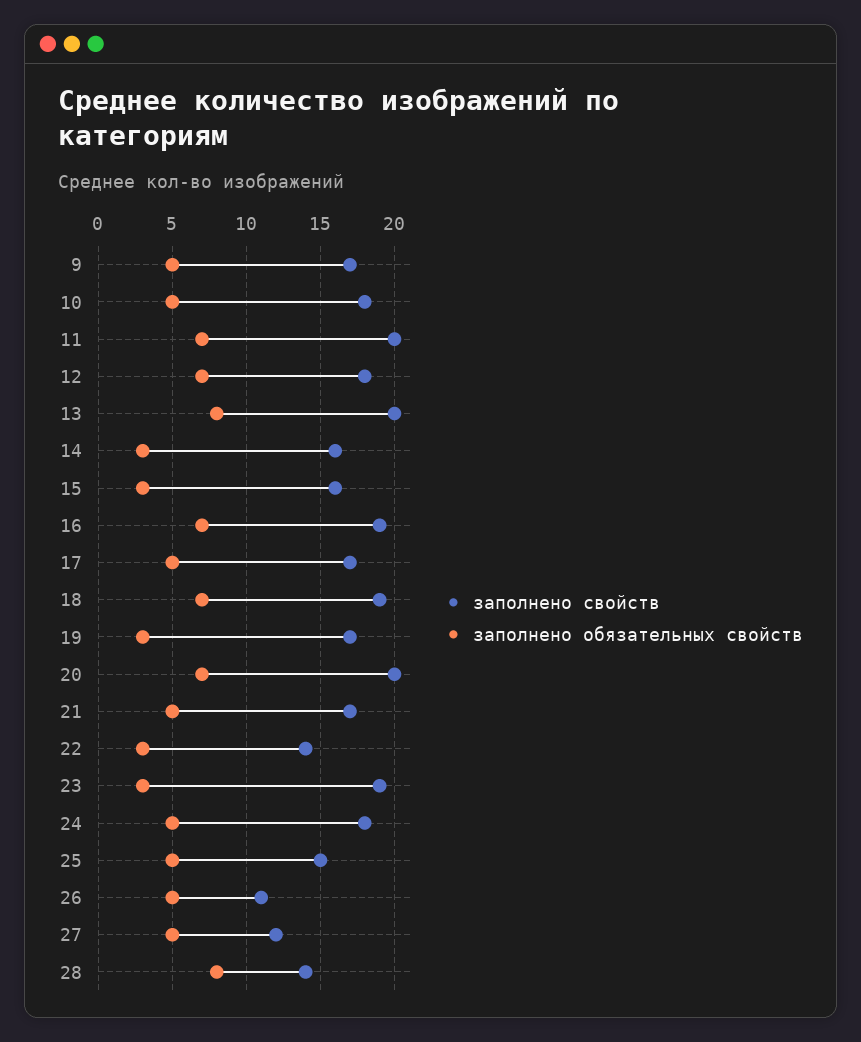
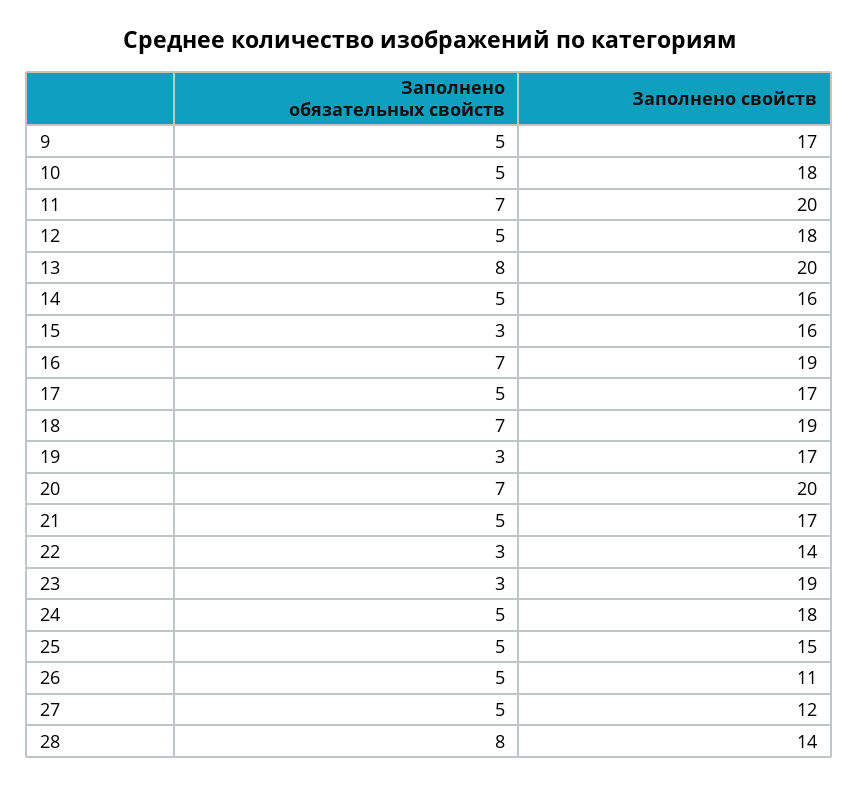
  {
    "заполнено свойств": {
      "9": 17,
      "10": 18,
      "11": 20,
      "12": 18,
      "13": 20,
      "14": 16,
      "15": 16,
      "16": 19,
      "17": 17,
      "18": 19,
      "19": 17,
      "20": 20,
      "21": 17,
      "22": 14,
      "23": 19,
      "24": 18,
      "25": 15,
      "26": 11,
      "27": 12,
      "28": 14
    },
    "заполнено обязательных свойств": {
      "9": 5,
      "10": 5,
      "11": 7,
-     "12": 7,
+     "12": 5,
      "13": 8,
-     "14": 3,
+     "14": 5,
      "15": 3,
      "16": 7,
      "17": 5,
      "18": 7,
      "19": 3,
      "20": 7,
      "21": 5,
      "22": 3,
      "23": 3,
      "24": 5,
      "25": 5,
      "26": 5,
      "27": 5,
      "28": 8
    }
  }

